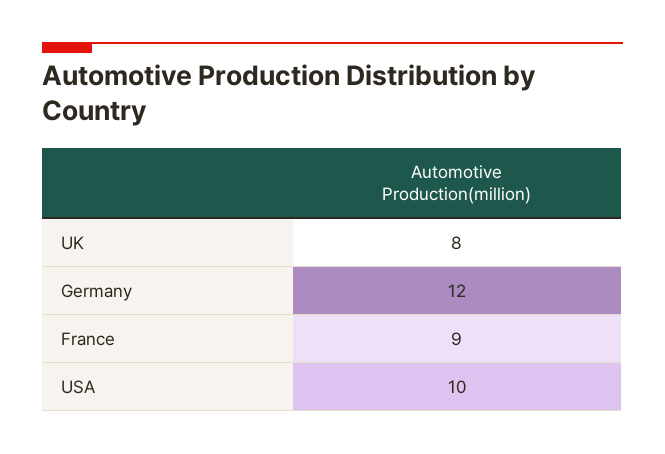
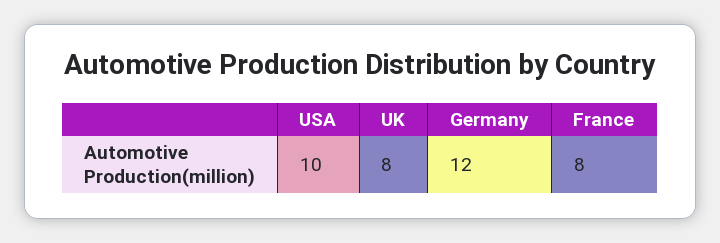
  {
    "UK": 8,
    "Germany": 12,
-   "France": 9,
+   "France": 8,
    "USA": 10
  }

